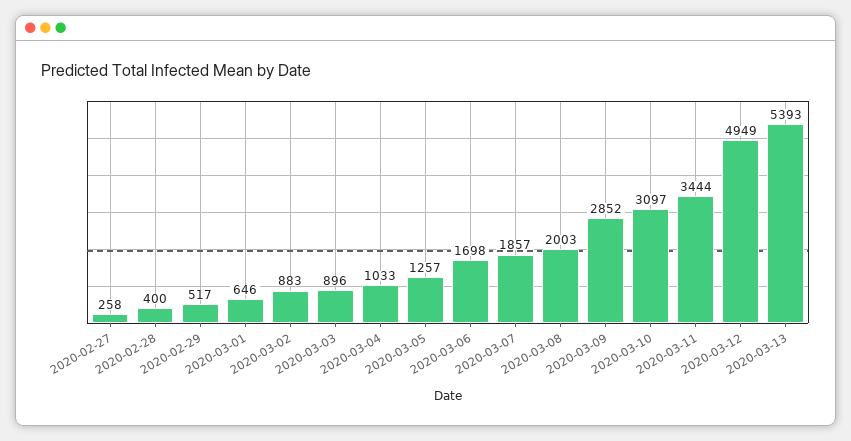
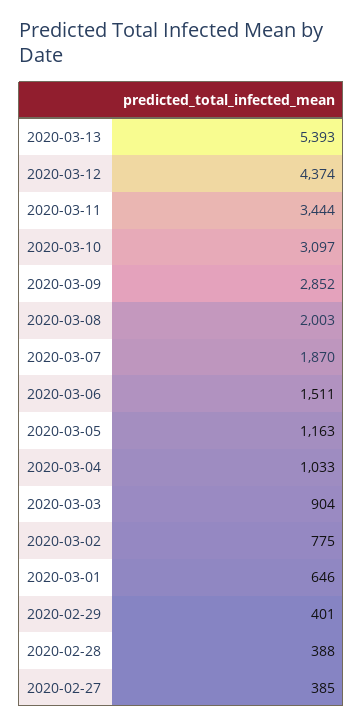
  {
-   "2020-02-27": 258,
+   "2020-02-27": 385,
-   "2020-02-28": 400,
+   "2020-02-28": 388,
-   "2020-02-29": 517,
+   "2020-02-29": 401,
    "2020-03-01": 646,
-   "2020-03-02": 883,
+   "2020-03-02": 775,
-   "2020-03-03": 896,
+   "2020-03-03": 904,
    "2020-03-04": 1033,
-   "2020-03-05": 1257,
+   "2020-03-05": 1163,
-   "2020-03-06": 1698,
+   "2020-03-06": 1511,
-   "2020-03-07": 1857,
+   "2020-03-07": 1870,
    "2020-03-08": 2003,
    "2020-03-09": 2852,
    "2020-03-10": 3097,
    "2020-03-11": 3444,
-   "2020-03-12": 4949,
+   "2020-03-12": 4374,
    "2020-03-13": 5393
  }

